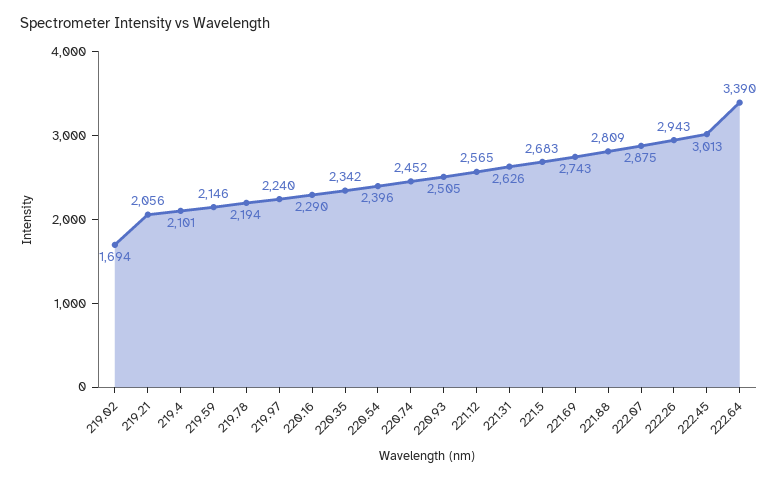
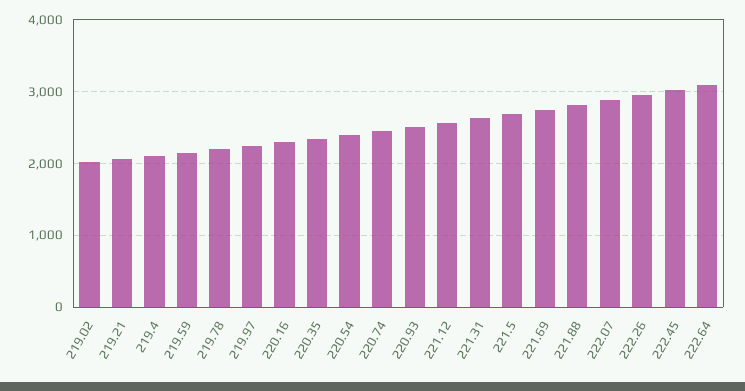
  {
-   "219.02": 1694,
+   "219.02": 2000,
    "219.21": 2056,
    "219.4": 2101,
    "219.59": 2146,
    "219.78": 2194,
    "219.97": 2240,
    "220.16": 2290,
    "220.35": 2342,
    "220.54": 2396,
    "220.74": 2452,
    "220.93": 2505,
    "221.12": 2565,
    "221.31": 2626,
    "221.5": 2683,
    "221.69": 2743,
    "221.88": 2809,
    "222.07": 2875,
    "222.26": 2943,
    "222.45": 3013,
-   "222.64": 3390
+   "222.64": 3100
  }

